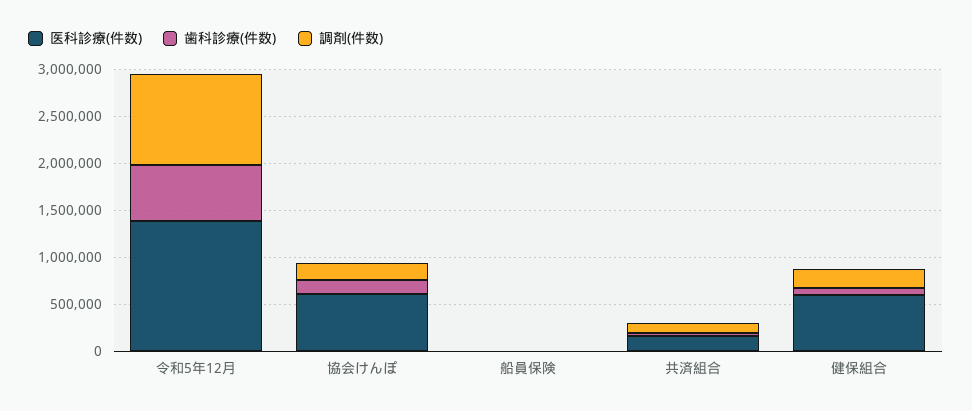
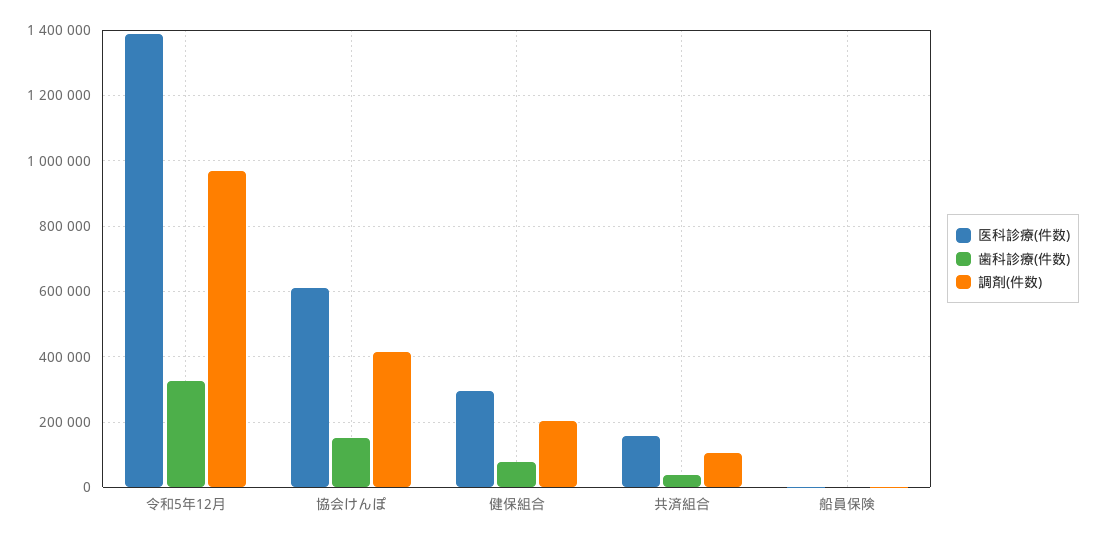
  {
    "医科診療(件数)": {
      "令和5年12月": 1380000,
      "協会けんぽ": 620000,
      "船員保険": 0,
      "共済組合": 160000,
-     "健保組合": 600000
+     "健保組合": 300000
    },
    "歯科診療(件数)": {
-     "令和5年12月": 600000,
+     "令和5年12月": 320000,
      "協会けんぽ": 160000,
      "船員保険": 0,
      "共済組合": 40000,
      "健保組合": 80000
    },
    "調剤(件数)": {
      "令和5年12月": 960000,
-     "協会けんぽ": 200000,
+     "協会けんぽ": 420000,
      "船員保険": 0,
      "共済組合": 100000,
      "健保組合": 200000
    }
  }

